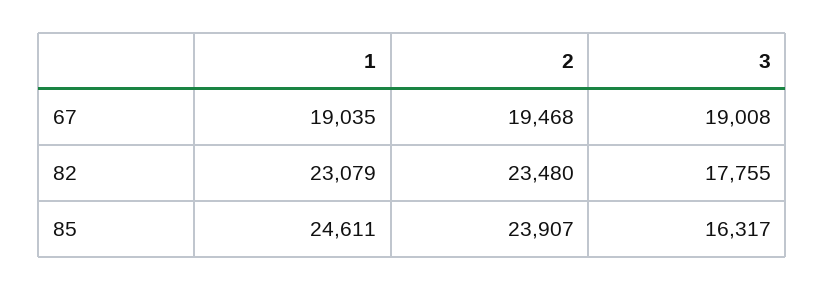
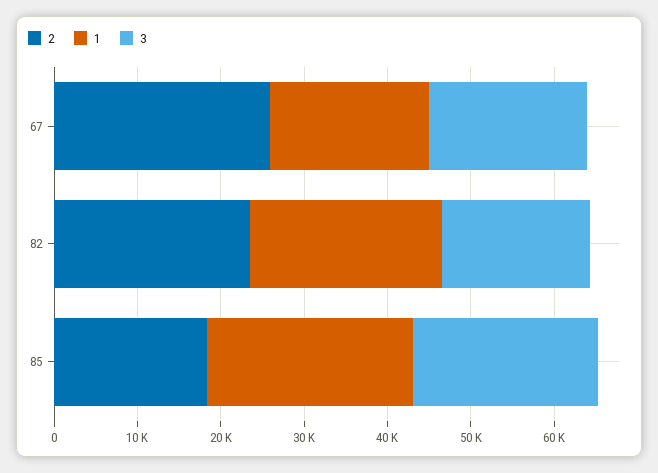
  {
    "1": {
      "67": 19035,
      "82": 23079,
      "85": 24611
    },
    "2": {
-     "67": 19468,
+     "67": 26000,
      "82": 23480,
-     "85": 23907
+     "85": 18000
    },
    "3": {
      "67": 19008,
      "82": 17755,
-     "85": 16317
+     "85": 22000
    }
  }

